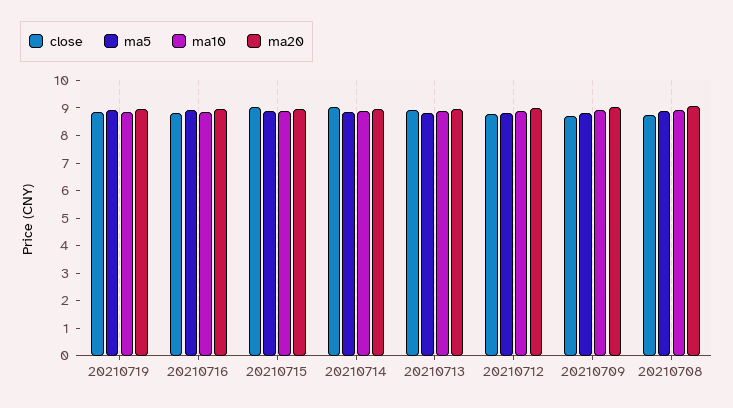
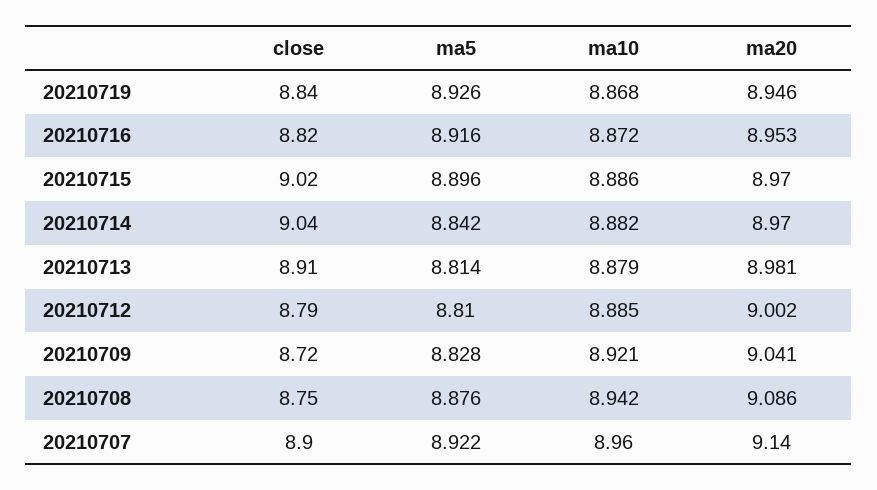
  {
    "close": {
      "20210719": 8.84,
      "20210716": 8.82,
      "20210715": 9.02,
      "20210714": 9.04,
      "20210713": 8.91,
      "20210712": 8.79,
      "20210709": 8.72,
-     "20210708": 8.75
+     "20210708": 8.75,
+     "20210707": 8.9
    },
    "ma5": {
      "20210719": 8.926,
      "20210716": 8.916,
      "20210715": 8.896,
      "20210714": 8.842,
      "20210713": 8.814,
      "20210712": 8.81,
      "20210709": 8.828,
-     "20210708": 8.876
+     "20210708": 8.876,
+     "20210707": 8.922
    },
    "ma10": {
      "20210719": 8.868,
      "20210716": 8.872,
      "20210715": 8.886,
      "20210714": 8.882,
      "20210713": 8.879,
      "20210712": 8.885,
      "20210709": 8.921,
-     "20210708": 8.942
+     "20210708": 8.942,
+     "20210707": 8.96
    },
    "ma20": {
      "20210719": 8.946,
      "20210716": 8.953,
      "20210715": 8.97,
      "20210714": 8.97,
      "20210713": 8.981,
      "20210712": 9.002,
      "20210709": 9.041,
-     "20210708": 9.086
+     "20210708": 9.086,
+     "20210707": 9.14
    }
  }

